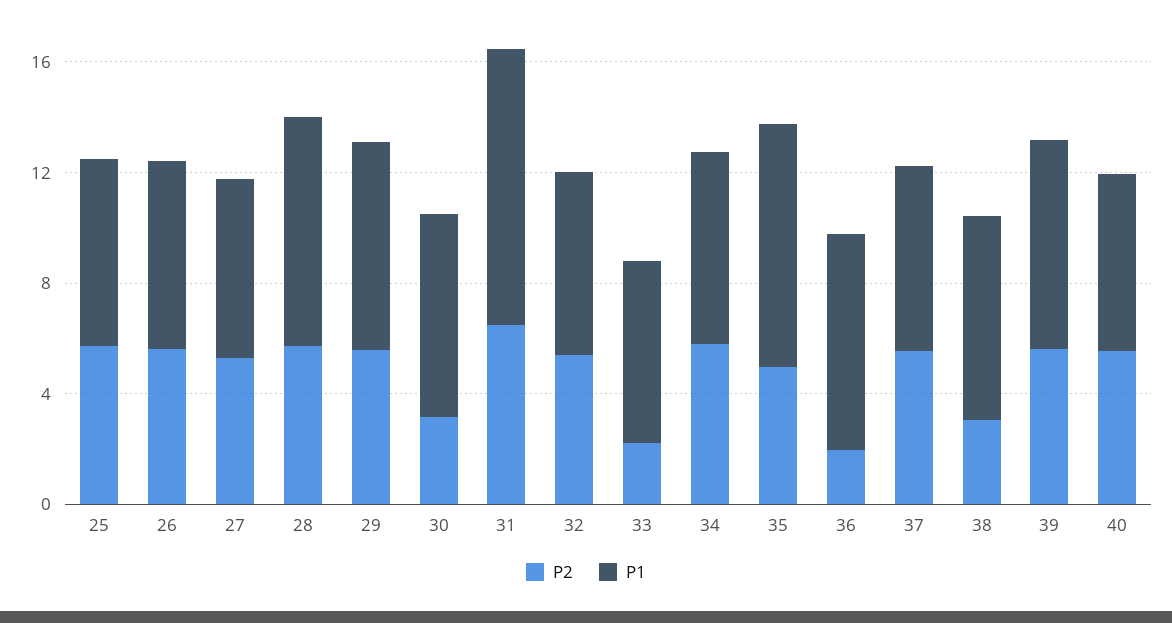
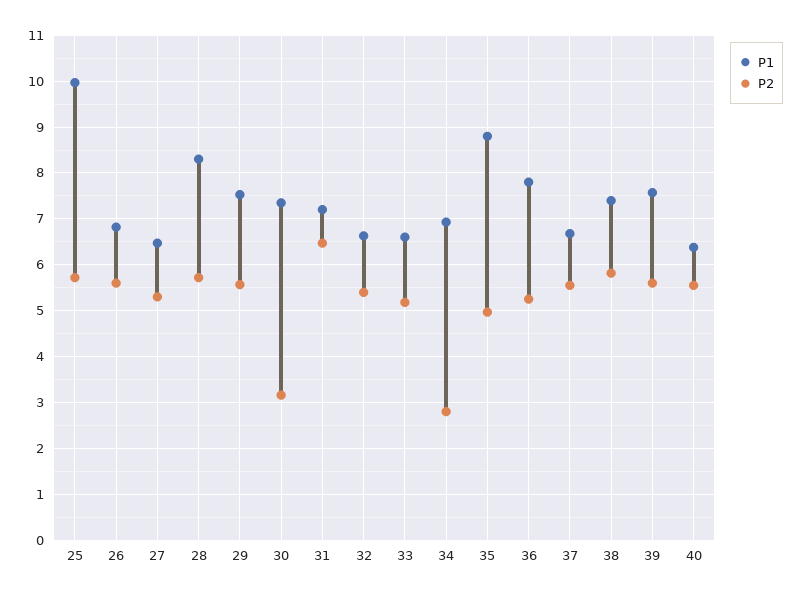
  {
    "P2": {
      "25": 5.8,
      "26": 5.6,
      "27": 5.4,
      "28": 5.8,
      "29": 5.6,
      "30": 3.2,
      "31": 6.4,
      "32": 5.4,
-     "33": 2,
+     "33": 5.2,
-     "34": 6,
+     "34": 2.8,
      "35": 5,
-     "36": 2,
+     "36": 5.2,
      "37": 5.6,
-     "38": 3,
+     "38": 5.8,
      "39": 5.6,
      "40": 5.6
    },
    "P1": {
-     "25": 7,
+     "25": 10,
      "26": 6.8,
      "27": 6.4,
      "28": 8.4,
      "29": 7.6,
      "30": 7.4,
-     "31": 10,
+     "31": 7.2,
      "32": 6.6,
      "33": 6.6,
      "34": 7,
      "35": 8.8,
      "36": 7.8,
      "37": 6.6,
      "38": 7.4,
      "39": 7.6,
      "40": 6.4
    }
  }

